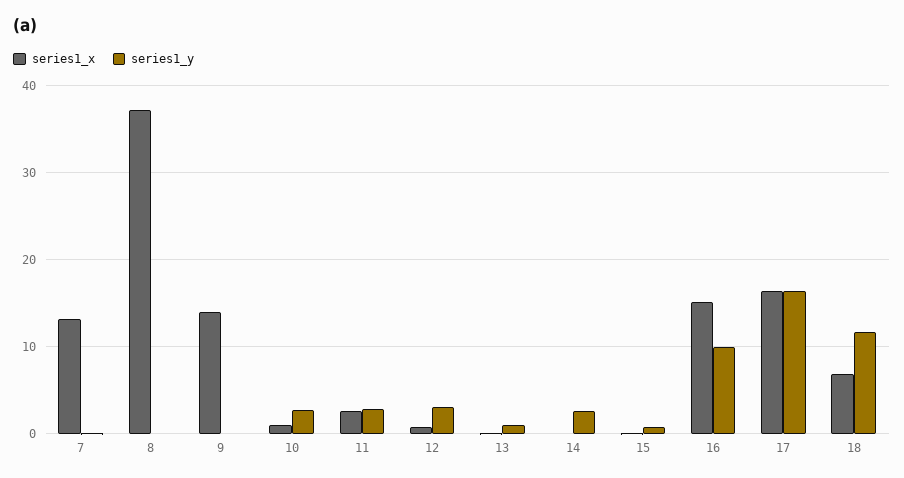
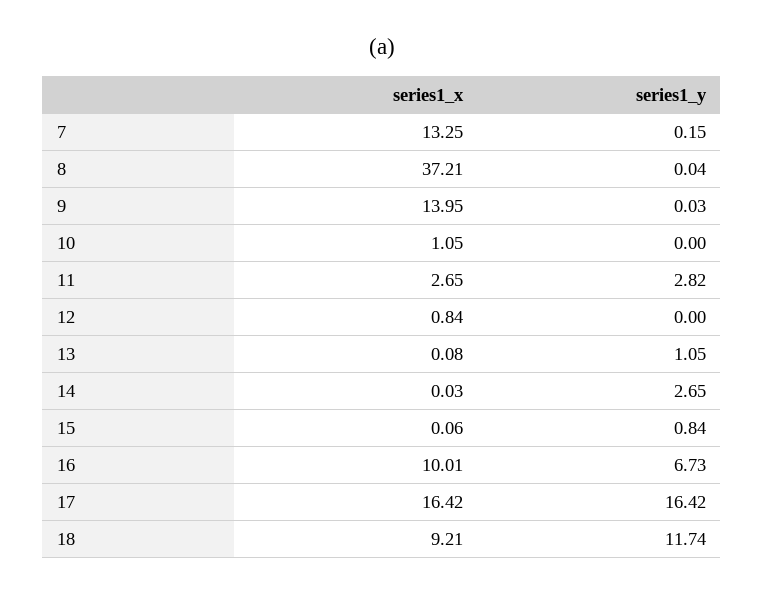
  {
    "series1_x": {
      "7": 13.25,
      "8": 37.21,
      "9": 13.95,
      "10": 1.05,
      "11": 2.65,
      "12": 0.84,
      "13": 0.08,
      "14": 0.03,
      "15": 0.06,
-     "16": 15,
+     "16": 10.01,
      "17": 16.42,
-     "18": 7
+     "18": 9.21
    },
    "series1_y": {
      "7": 0.15,
      "8": 0.04,
      "9": 0.03,
-     "10": 3,
+     "10": 0,
      "11": 2.82,
-     "12": 3,
+     "12": 0,
      "13": 1.05,
      "14": 2.65,
      "15": 0.84,
-     "16": 10,
+     "16": 6.73,
      "17": 16.42,
      "18": 11.74
    }
  }

